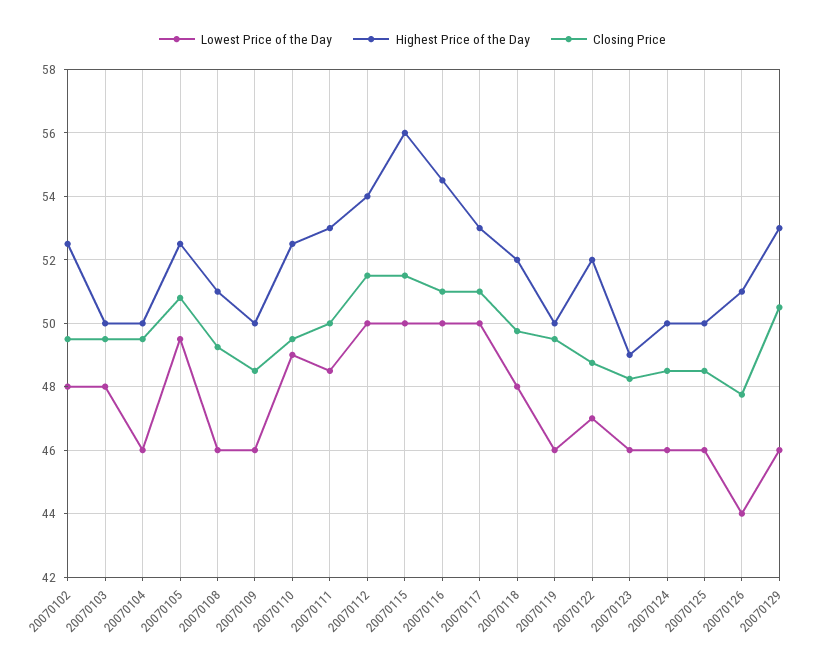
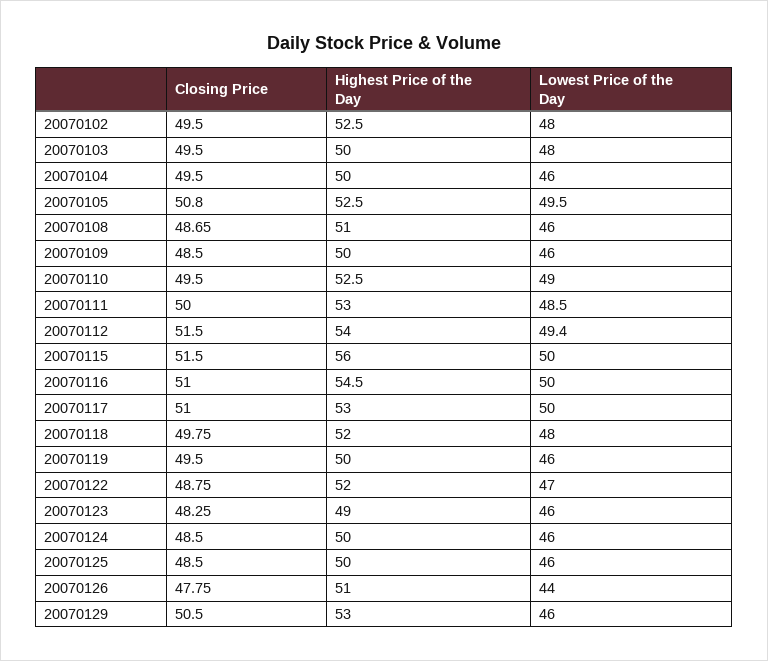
  {
    "Lowest Price of the Day": {
      "20070102": 48,
      "20070103": 48,
      "20070104": 46,
      "20070105": 49.5,
      "20070108": 46,
      "20070109": 46,
      "20070110": 49,
      "20070111": 48.5,
-     "20070112": 50,
+     "20070112": 49.4,
      "20070115": 50,
      "20070116": 50,
      "20070117": 50,
      "20070118": 48,
      "20070119": 46,
      "20070122": 47,
      "20070123": 46,
      "20070124": 46,
      "20070125": 46,
      "20070126": 44,
      "20070129": 46
    },
    "Highest Price of the Day": {
      "20070102": 52.5,
      "20070103": 50,
      "20070104": 50,
      "20070105": 52.5,
      "20070108": 51,
      "20070109": 50,
      "20070110": 52.5,
      "20070111": 53,
      "20070112": 54,
      "20070115": 56,
      "20070116": 54.5,
      "20070117": 53,
      "20070118": 52,
      "20070119": 50,
      "20070122": 52,
      "20070123": 49,
      "20070124": 50,
      "20070125": 50,
      "20070126": 51,
      "20070129": 53
    },
    "Closing Price": {
      "20070102": 49.5,
      "20070103": 49.5,
      "20070104": 49.5,
      "20070105": 50.8,
-     "20070108": 49.2,
+     "20070108": 48.65,
      "20070109": 48.5,
      "20070110": 49.5,
      "20070111": 50,
      "20070112": 51.5,
      "20070115": 51.5,
      "20070116": 51,
      "20070117": 51,
      "20070118": 49.75,
      "20070119": 49.5,
      "20070122": 48.75,
      "20070123": 48.25,
      "20070124": 48.5,
      "20070125": 48.5,
      "20070126": 47.75,
      "20070129": 50.5
    }
  }

